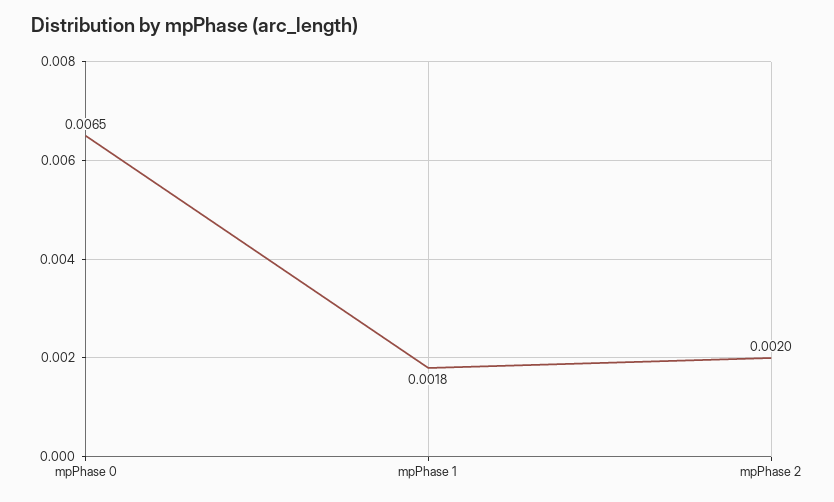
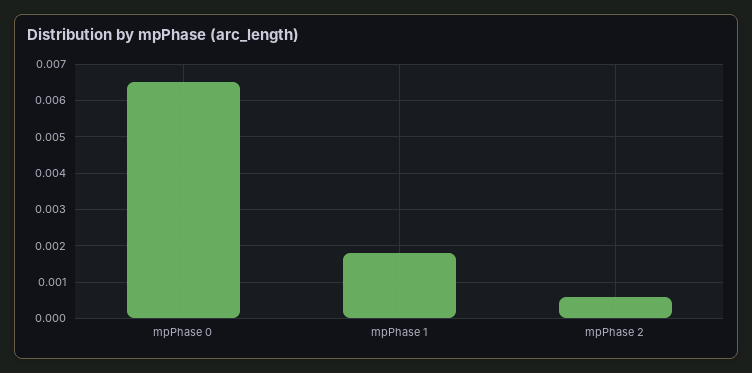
  {
    "mpPhase 0": 0.0065,
    "mpPhase 1": 0.0018,
-   "mpPhase 2": 0.002
+   "mpPhase 2": 0.0005
  }

